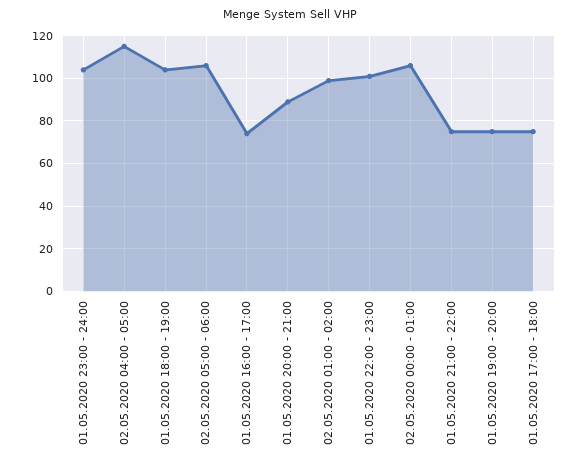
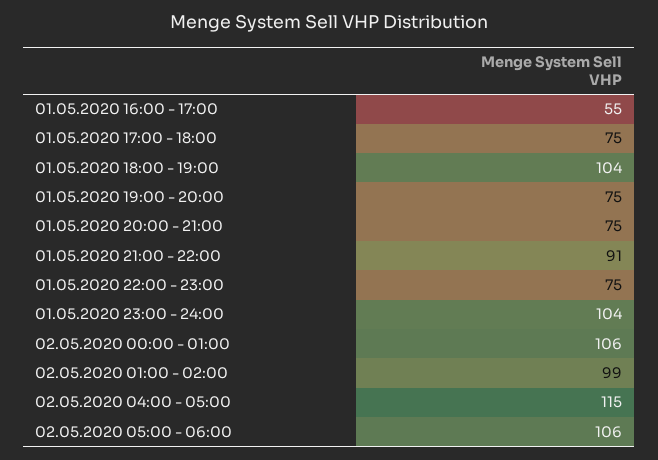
  {
    "01.05.2020 23:00 - 24:00": 104,
    "02.05.2020 04:00 - 05:00": 115,
    "01.05.2020 18:00 - 19:00": 104,
    "02.05.2020 05:00 - 06:00": 106,
-   "01.05.2020 16:00 - 17:00": 75,
+   "01.05.2020 16:00 - 17:00": 55,
-   "01.05.2020 20:00 - 21:00": 90,
+   "01.05.2020 20:00 - 21:00": 75,
    "02.05.2020 01:00 - 02:00": 99,
-   "01.05.2020 22:00 - 23:00": 100,
+   "01.05.2020 22:00 - 23:00": 75,
    "02.05.2020 00:00 - 01:00": 106,
-   "01.05.2020 21:00 - 22:00": 75,
+   "01.05.2020 21:00 - 22:00": 91,
    "01.05.2020 19:00 - 20:00": 75,
    "01.05.2020 17:00 - 18:00": 75
  }

